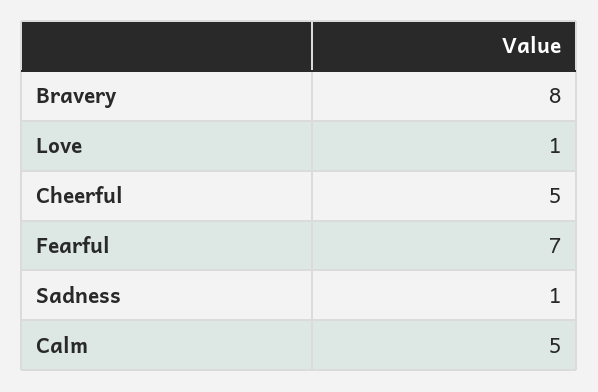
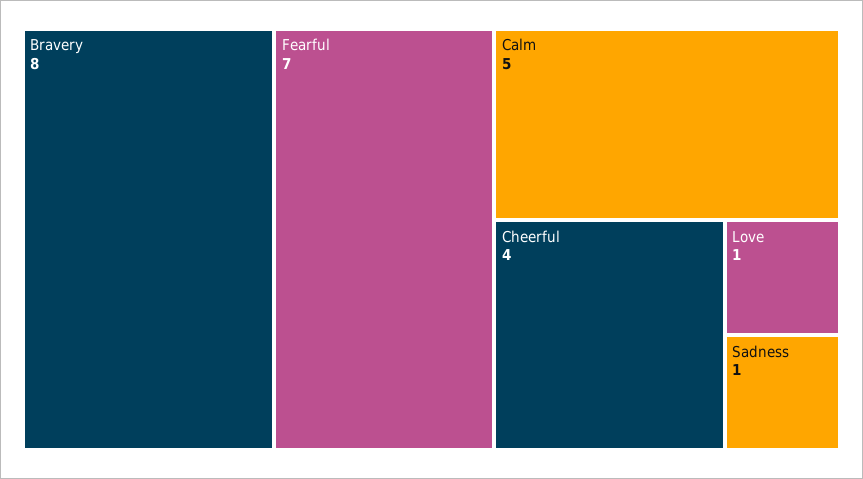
  {
    "Bravery": 8,
    "Love": 1,
-   "Cheerful": 5,
+   "Cheerful": 4,
    "Fearful": 7,
    "Sadness": 1,
    "Calm": 5
  }

